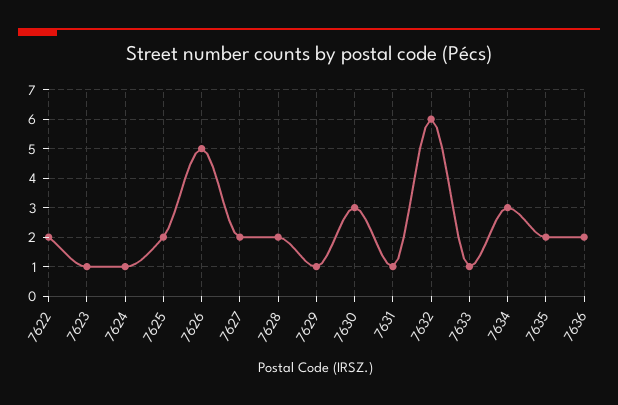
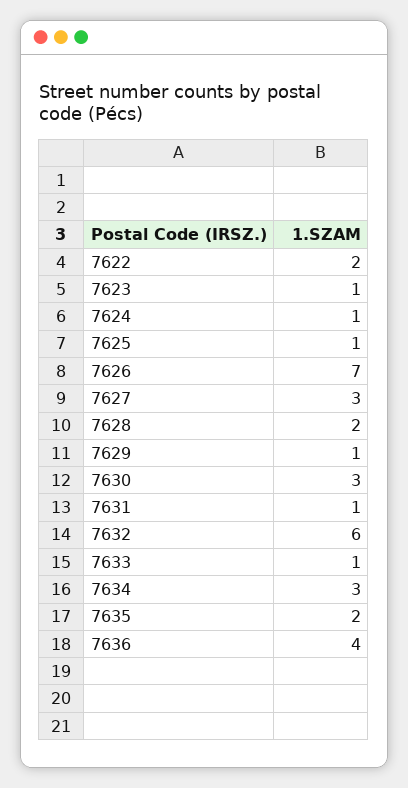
  {
    "7622": 2,
    "7623": 1,
    "7624": 1,
-   "7625": 2,
+   "7625": 1,
-   "7626": 5,
+   "7626": 7,
-   "7627": 2,
+   "7627": 3,
    "7628": 2,
    "7629": 1,
    "7630": 3,
    "7631": 1,
    "7632": 6,
    "7633": 1,
    "7634": 3,
    "7635": 2,
-   "7636": 2
+   "7636": 4
  }

